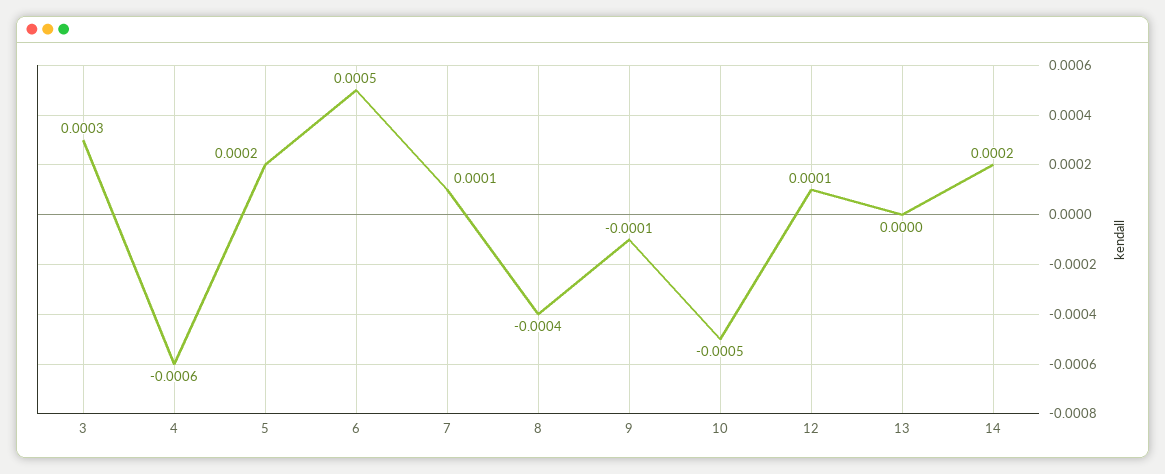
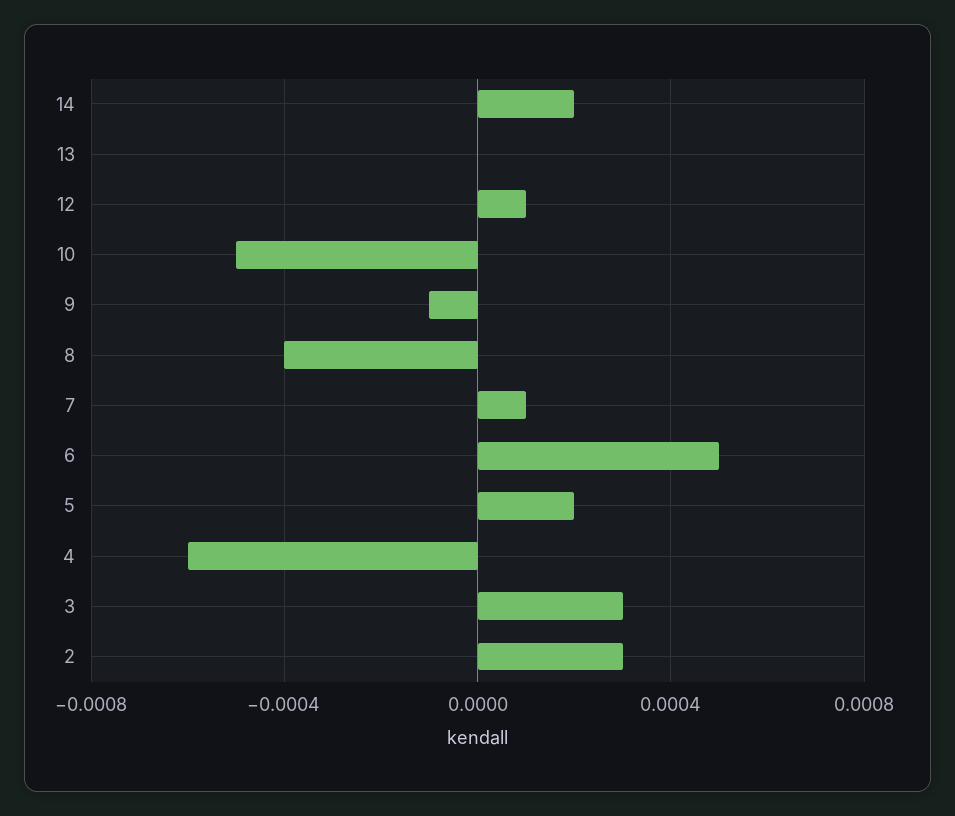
  {
    "3": 0.0003,
    "4": -0.0006,
    "5": 0.0002,
    "6": 0.0005,
    "7": 0.0001,
    "8": -0.0004,
    "9": -0.0001,
    "10": -0.0005,
    "12": 0.0001,
    "13": 0,
-   "14": 0.0002
+   "14": 0.0002,
+   "2": 0.0003
  }

